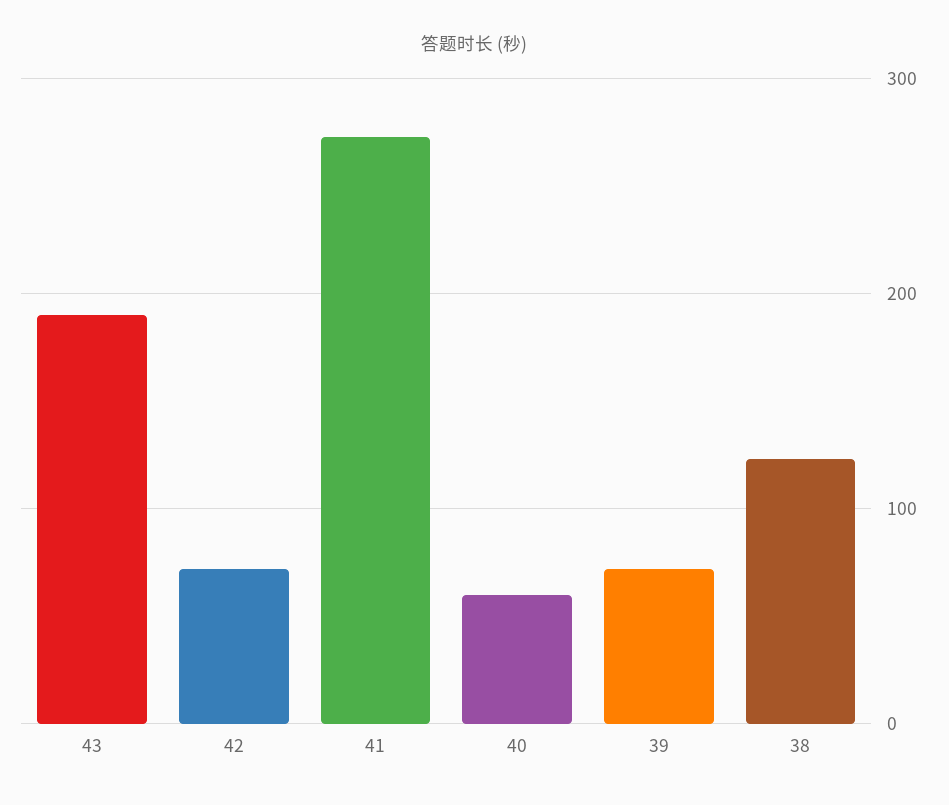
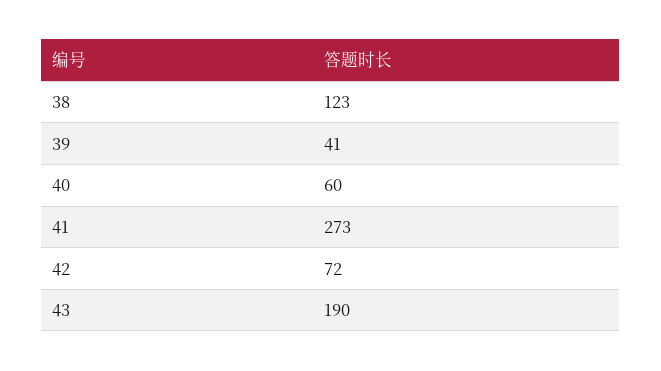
  {
    "43": 190,
    "42": 72,
    "41": 273,
    "40": 60,
-   "39": 70,
+   "39": 41,
    "38": 123
  }

